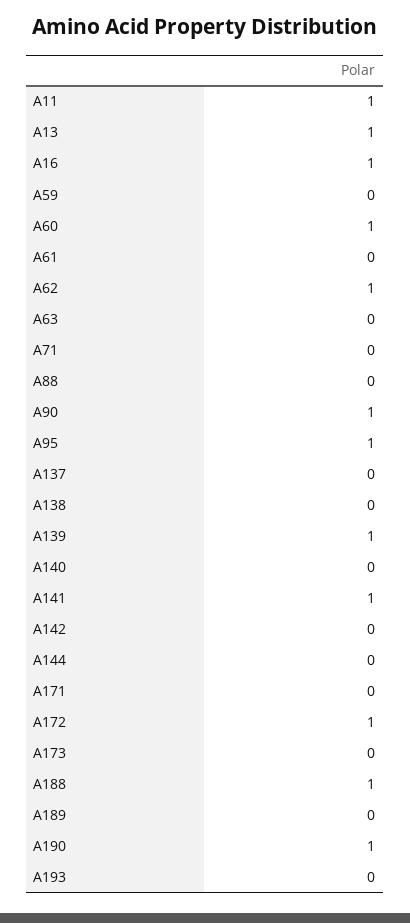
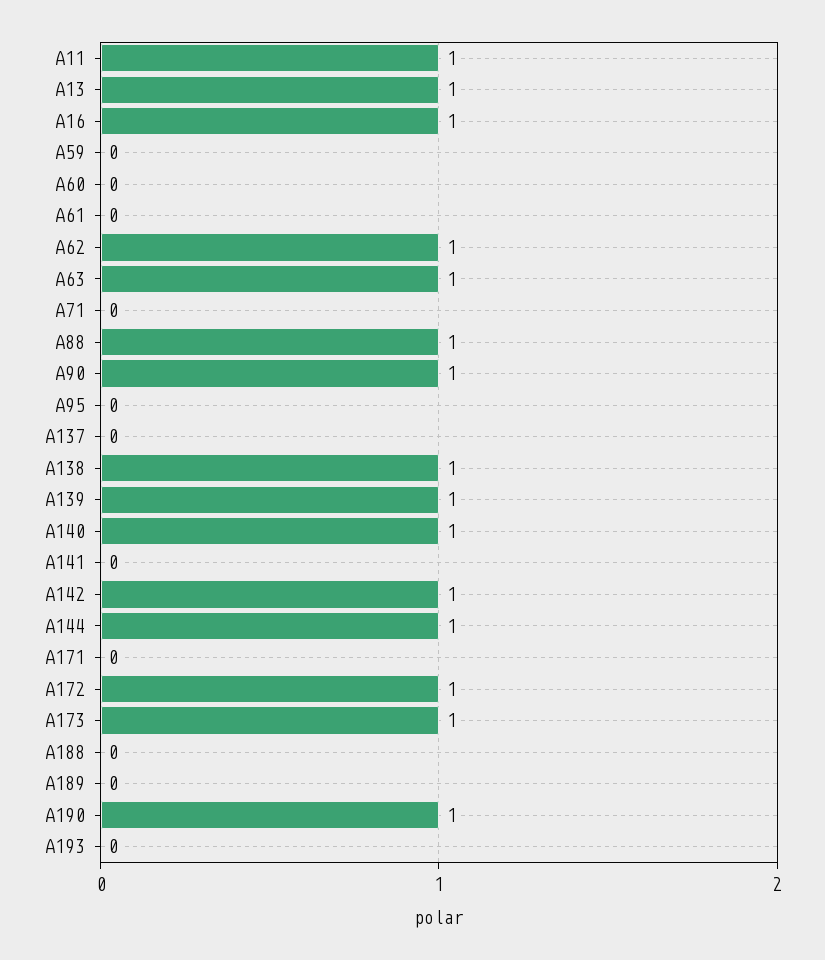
  {
    "A11": 1,
    "A13": 1,
    "A16": 1,
    "A59": 0,
-   "A60": 1,
+   "A60": 0,
    "A61": 0,
    "A62": 1,
-   "A63": 0,
+   "A63": 1,
    "A71": 0,
-   "A88": 0,
+   "A88": 1,
    "A90": 1,
-   "A95": 1,
+   "A95": 0,
    "A137": 0,
-   "A138": 0,
+   "A138": 1,
    "A139": 1,
-   "A140": 0,
+   "A140": 1,
-   "A141": 1,
+   "A141": 0,
-   "A142": 0,
+   "A142": 1,
-   "A144": 0,
+   "A144": 1,
    "A171": 0,
    "A172": 1,
-   "A173": 0,
+   "A173": 1,
-   "A188": 1,
+   "A188": 0,
    "A189": 0,
    "A190": 1,
    "A193": 0
  }

